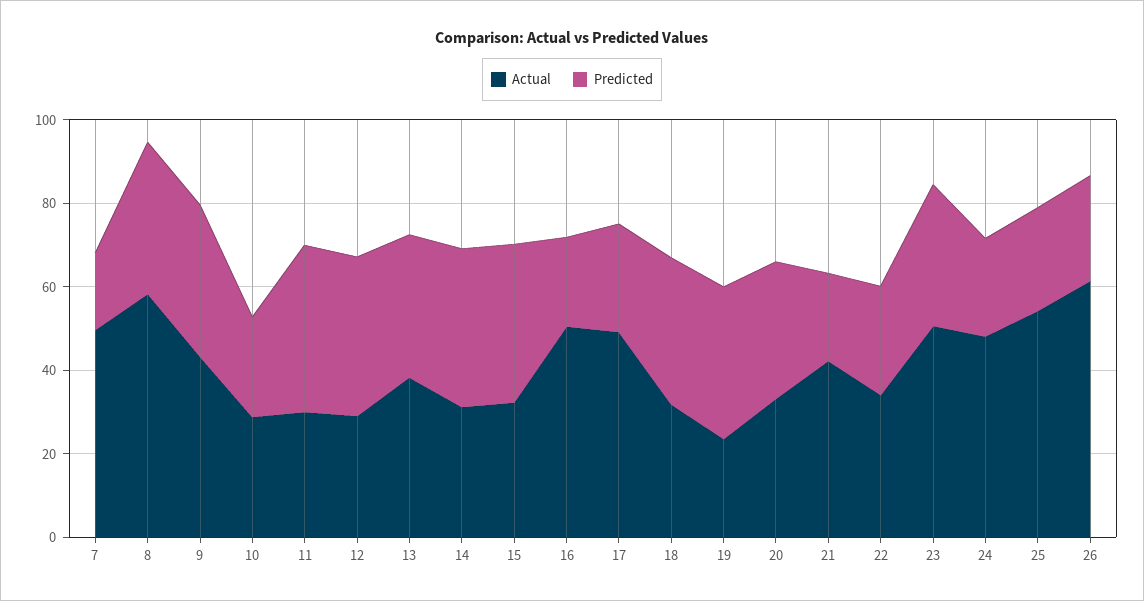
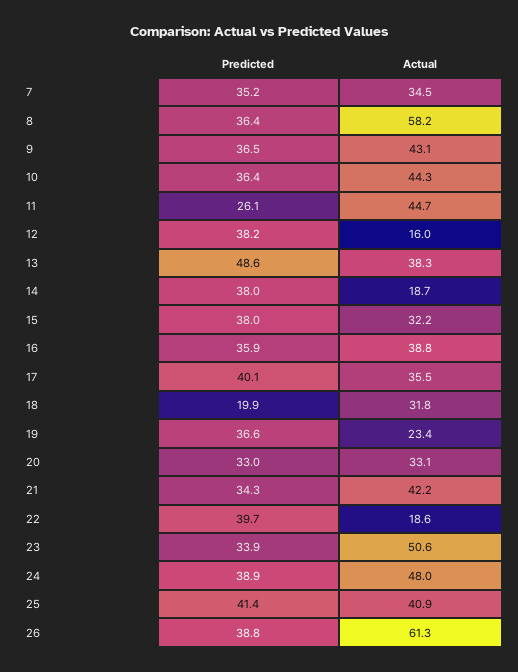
  {
    "Actual": {
-     "7": 50,
+     "7": 34.5,
      "8": 58.2,
      "9": 43.1,
-     "10": 30,
+     "10": 44.3,
-     "11": 30,
+     "11": 44.7,
-     "12": 30,
+     "12": 16,
      "13": 38.3,
-     "14": 30,
+     "14": 18.7,
      "15": 32.2,
-     "16": 50,
+     "16": 38.8,
-     "17": 50,
+     "17": 35.5,
      "18": 31.8,
      "19": 23.4,
      "20": 33.1,
      "21": 42.2,
-     "22": 35,
+     "22": 18.6,
      "23": 50.6,
      "24": 48,
-     "25": 55,
+     "25": 40.9,
      "26": 61.3
    },
    "Predicted": {
-     "7": 20,
+     "7": 35.2,
      "8": 36.4,
      "9": 36.5,
-     "10": 25,
+     "10": 36.4,
-     "11": 40,
+     "11": 26.1,
      "12": 38.2,
-     "13": 35,
+     "13": 48.6,
      "14": 38,
      "15": 38,
-     "16": 20,
+     "16": 35.9,
-     "17": 25,
+     "17": 40.1,
-     "18": 35,
+     "18": 19.9,
      "19": 36.6,
      "20": 33,
-     "21": 20,
+     "21": 34.3,
-     "22": 25,
+     "22": 39.7,
      "23": 33.9,
-     "24": 25,
+     "24": 38.9,
-     "25": 25,
+     "25": 41.4,
-     "26": 25
+     "26": 38.8
    }
  }

